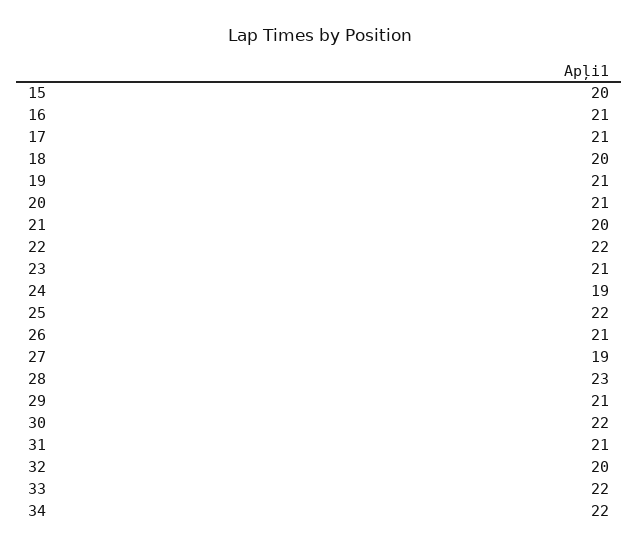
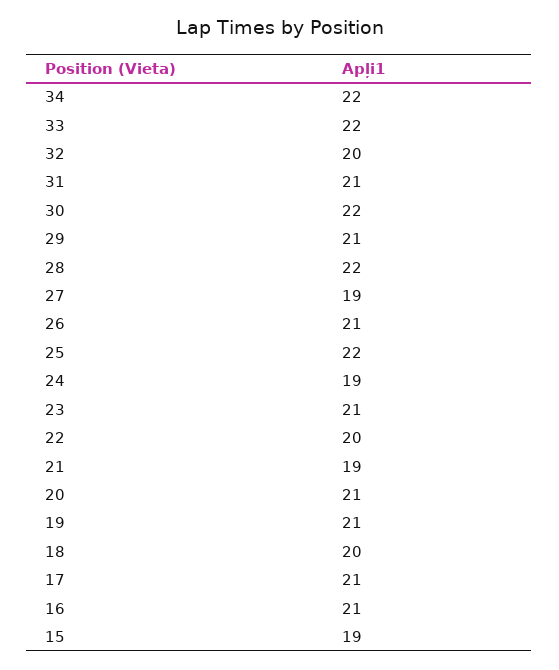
  {
-   "15": 20,
+   "15": 19,
    "16": 21,
    "17": 21,
    "18": 20,
    "19": 21,
    "20": 21,
-   "21": 20,
+   "21": 19,
-   "22": 22,
+   "22": 20,
    "23": 21,
    "24": 19,
    "25": 22,
    "26": 21,
    "27": 19,
-   "28": 23,
+   "28": 22,
    "29": 21,
    "30": 22,
    "31": 21,
    "32": 20,
    "33": 22,
    "34": 22
  }

